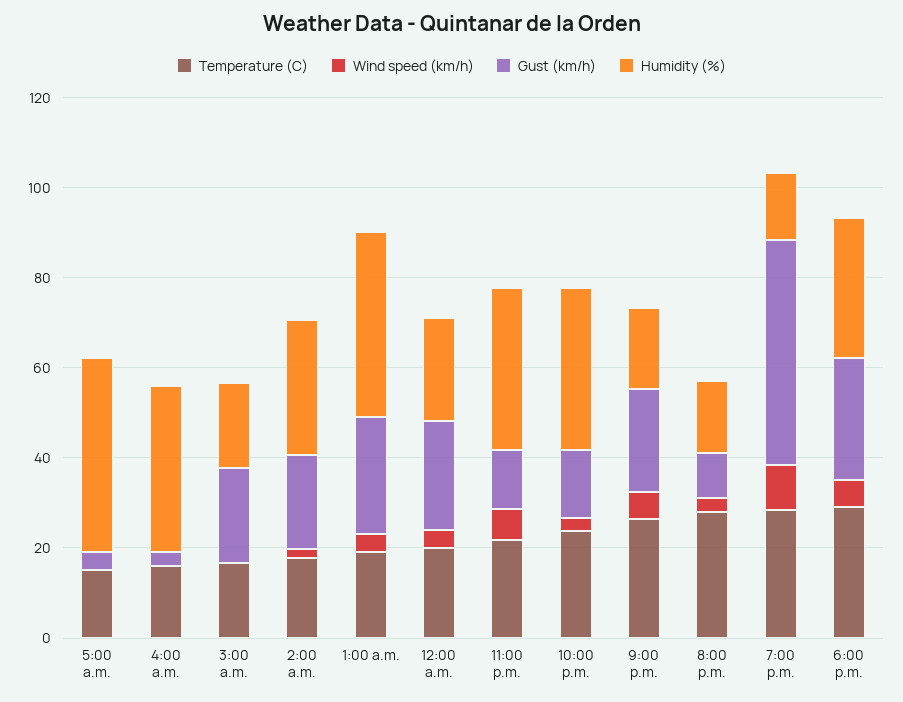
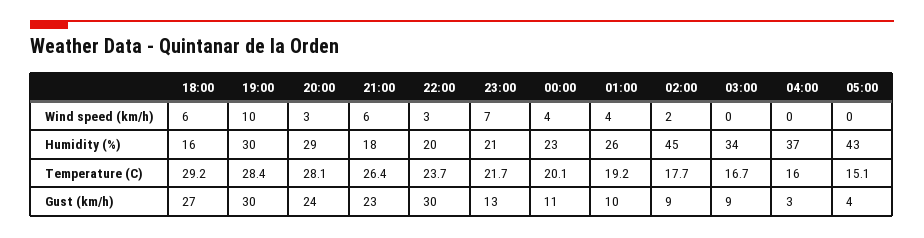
  {
    "Temperature (C)": {
      "5:00 a.m.": 15.1,
      "4:00 a.m.": 16,
      "3:00 a.m.": 16.7,
      "2:00 a.m.": 17.7,
      "1:00 a.m.": 19.2,
      "12:00 a.m.": 20.1,
      "11:00 p.m.": 21.7,
      "10:00 p.m.": 23.7,
      "9:00 p.m.": 26.4,
      "8:00 p.m.": 28.1,
      "7:00 p.m.": 28.4,
      "6:00 p.m.": 29.2
    },
    "Wind speed (km/h)": {
      "5:00 a.m.": 0,
      "4:00 a.m.": 0,
      "3:00 a.m.": 0,
      "2:00 a.m.": 2,
      "1:00 a.m.": 4,
      "12:00 a.m.": 4,
      "11:00 p.m.": 7,
      "10:00 p.m.": 3,
      "9:00 p.m.": 6,
      "8:00 p.m.": 3,
      "7:00 p.m.": 10,
      "6:00 p.m.": 6
    },
    "Gust (km/h)": {
      "5:00 a.m.": 4,
      "4:00 a.m.": 3,
-     "3:00 a.m.": 20,
+     "3:00 a.m.": 9,
-     "2:00 a.m.": 20,
+     "2:00 a.m.": 9,
-     "1:00 a.m.": 25,
+     "1:00 a.m.": 10,
-     "12:00 a.m.": 25,
+     "12:00 a.m.": 11,
      "11:00 p.m.": 13,
-     "10:00 p.m.": 15,
+     "10:00 p.m.": 30,
      "9:00 p.m.": 23,
-     "8:00 p.m.": 10,
+     "8:00 p.m.": 24,
-     "7:00 p.m.": 50,
+     "7:00 p.m.": 30,
      "6:00 p.m.": 27
    },
    "Humidity (%)": {
      "5:00 a.m.": 43,
      "4:00 a.m.": 37,
-     "3:00 a.m.": 20,
+     "3:00 a.m.": 34,
-     "2:00 a.m.": 30,
+     "2:00 a.m.": 45,
-     "1:00 a.m.": 40,
+     "1:00 a.m.": 26,
      "12:00 a.m.": 23,
-     "11:00 p.m.": 35,
+     "11:00 p.m.": 21,
-     "10:00 p.m.": 35,
+     "10:00 p.m.": 20,
      "9:00 p.m.": 18,
-     "8:00 p.m.": 15,
+     "8:00 p.m.": 29,
-     "7:00 p.m.": 15,
+     "7:00 p.m.": 30,
-     "6:00 p.m.": 30
+     "6:00 p.m.": 16
    }
  }

